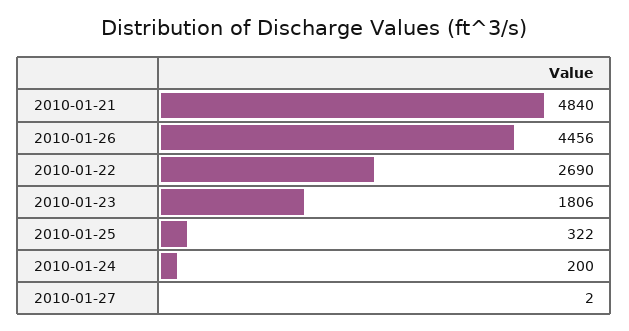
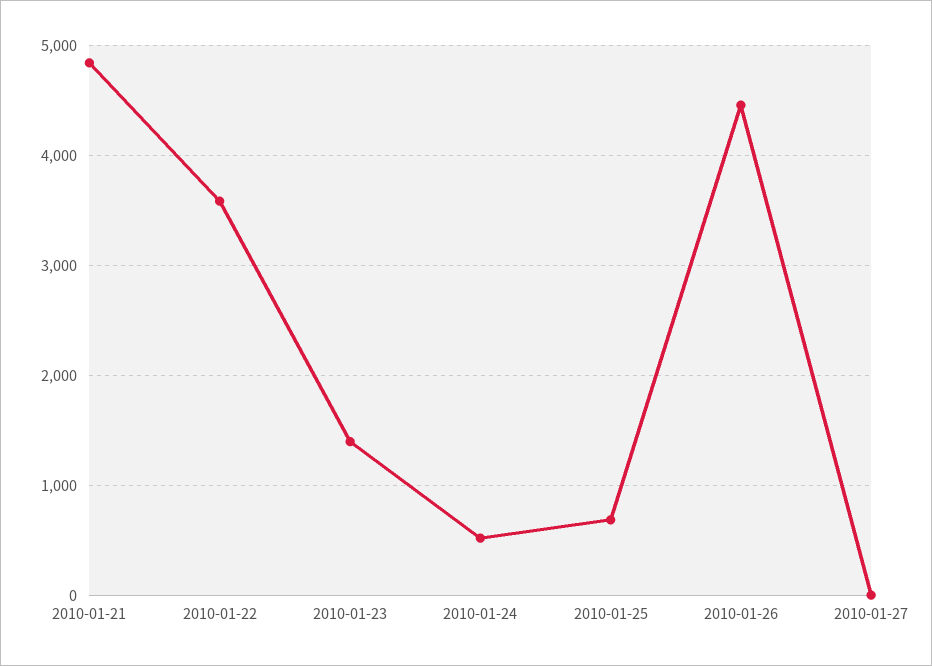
  {
    "2010-01-21": 4840,
    "2010-01-26": 4456,
-   "2010-01-22": 2690,
+   "2010-01-22": 3600,
-   "2010-01-23": 1806,
+   "2010-01-23": 1400,
-   "2010-01-25": 322,
+   "2010-01-25": 700,
-   "2010-01-24": 200,
+   "2010-01-24": 500,
    "2010-01-27": 2
  }

